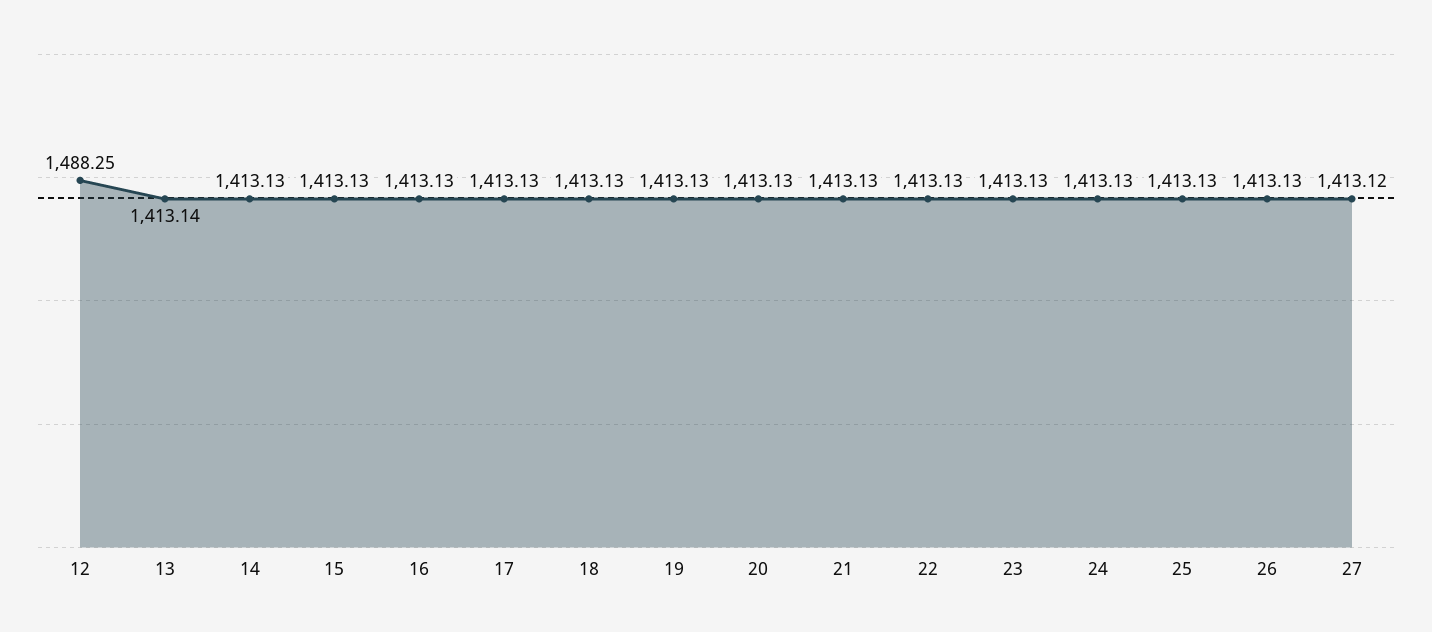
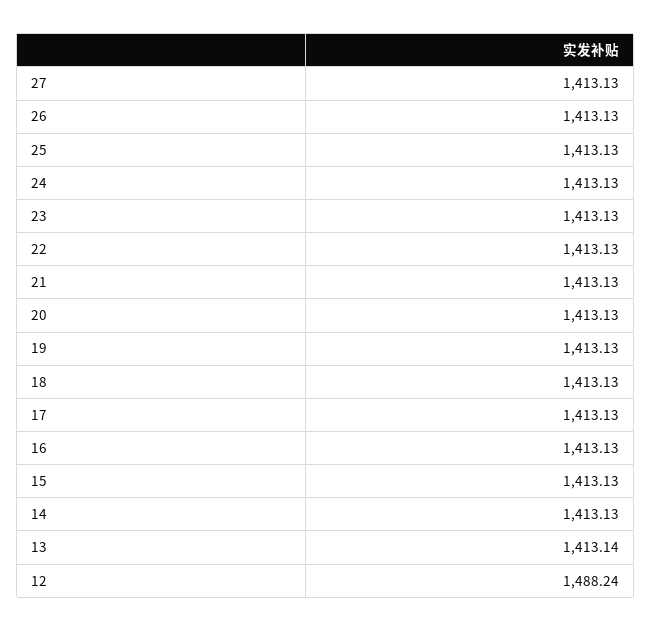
  {
-   "12": 1488.25,
+   "12": 1488.24,
    "13": 1413.14,
    "14": 1413.13,
    "15": 1413.13,
    "16": 1413.13,
    "17": 1413.13,
    "18": 1413.13,
    "19": 1413.13,
    "20": 1413.13,
    "21": 1413.13,
    "22": 1413.13,
    "23": 1413.13,
    "24": 1413.13,
    "25": 1413.13,
    "26": 1413.13,
-   "27": 1413.12
+   "27": 1413.13
  }

